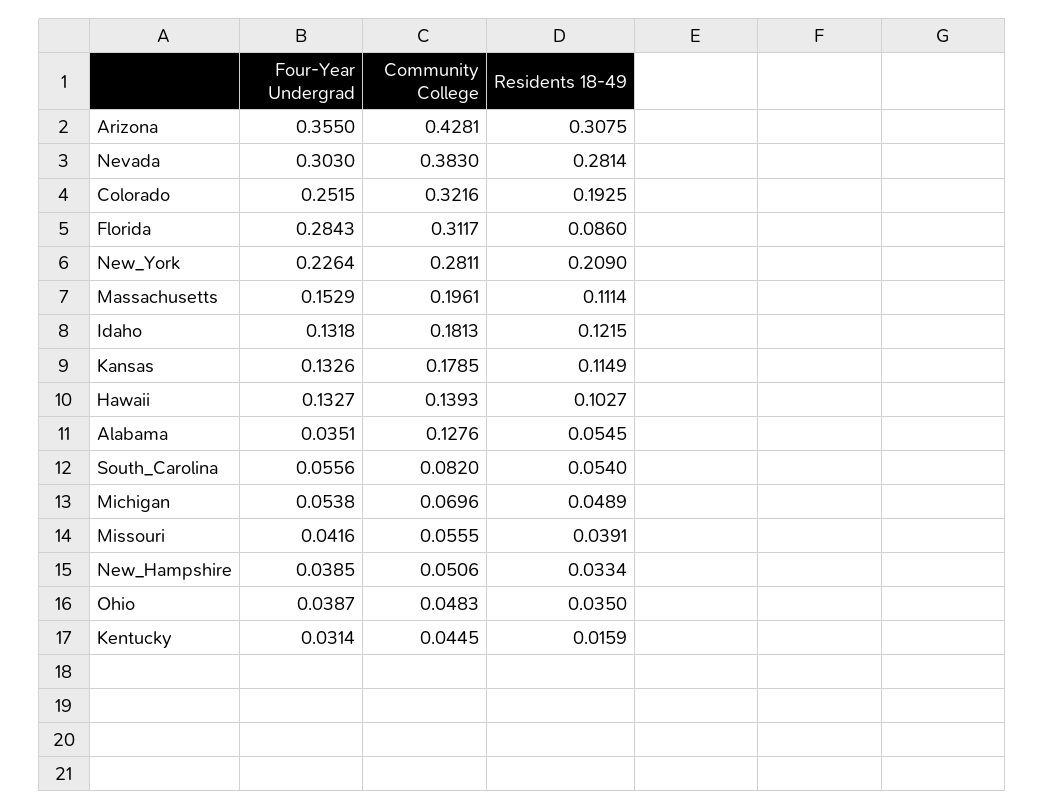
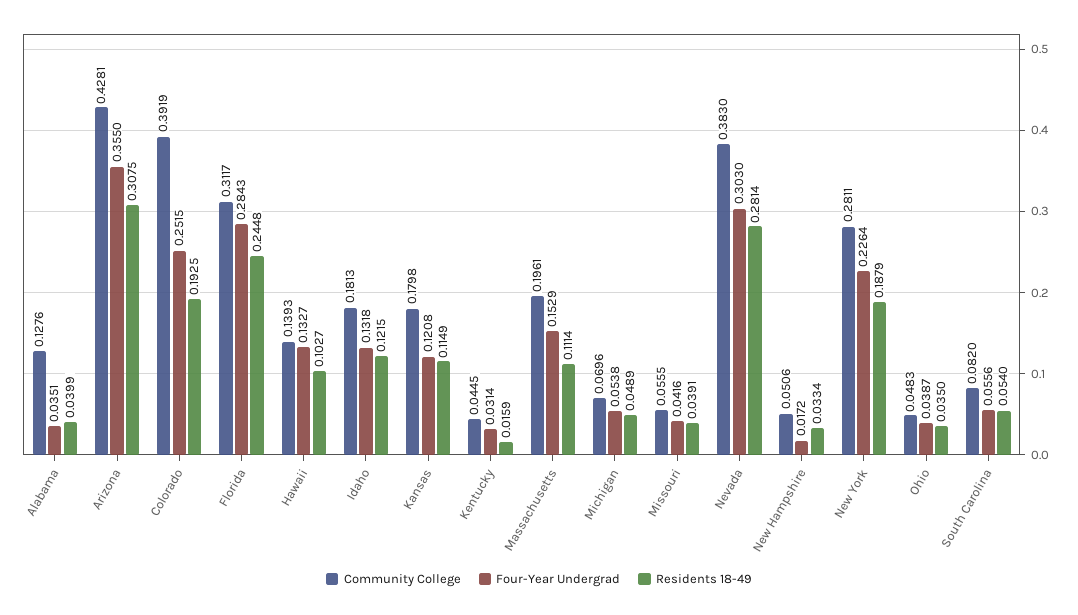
  {
    "Four-Year Undergrad": {
      "Arizona": 0.355,
      "Nevada": 0.303,
      "Colorado": 0.2515,
      "Florida": 0.2843,
      "New_York": 0.2264,
      "Massachusetts": 0.1529,
      "Idaho": 0.1318,
-     "Kansas": 0.1326,
+     "Kansas": 0.1208,
      "Hawaii": 0.1327,
      "Alabama": 0.0351,
      "South_Carolina": 0.0556,
      "Michigan": 0.0538,
      "Missouri": 0.0416,
-     "New_Hampshire": 0.0385,
+     "New_Hampshire": 0.0172,
      "Ohio": 0.0387,
      "Kentucky": 0.0314
    },
    "Community College": {
      "Arizona": 0.4281,
      "Nevada": 0.383,
-     "Colorado": 0.3216,
+     "Colorado": 0.3919,
      "Florida": 0.3117,
      "New_York": 0.2811,
      "Massachusetts": 0.1961,
      "Idaho": 0.1813,
-     "Kansas": 0.1785,
+     "Kansas": 0.1798,
      "Hawaii": 0.1393,
      "Alabama": 0.1276,
      "South_Carolina": 0.082,
      "Michigan": 0.0696,
      "Missouri": 0.0555,
      "New_Hampshire": 0.0506,
      "Ohio": 0.0483,
      "Kentucky": 0.0445
    },
    "Residents 18-49": {
      "Arizona": 0.3075,
      "Nevada": 0.2814,
      "Colorado": 0.1925,
-     "Florida": 0.086,
+     "Florida": 0.2448,
-     "New_York": 0.209,
+     "New_York": 0.1879,
      "Massachusetts": 0.1114,
      "Idaho": 0.1215,
      "Kansas": 0.1149,
      "Hawaii": 0.1027,
-     "Alabama": 0.0545,
+     "Alabama": 0.0399,
      "South_Carolina": 0.054,
      "Michigan": 0.0489,
      "Missouri": 0.0391,
      "New_Hampshire": 0.0334,
      "Ohio": 0.035,
      "Kentucky": 0.0159
    }
  }

